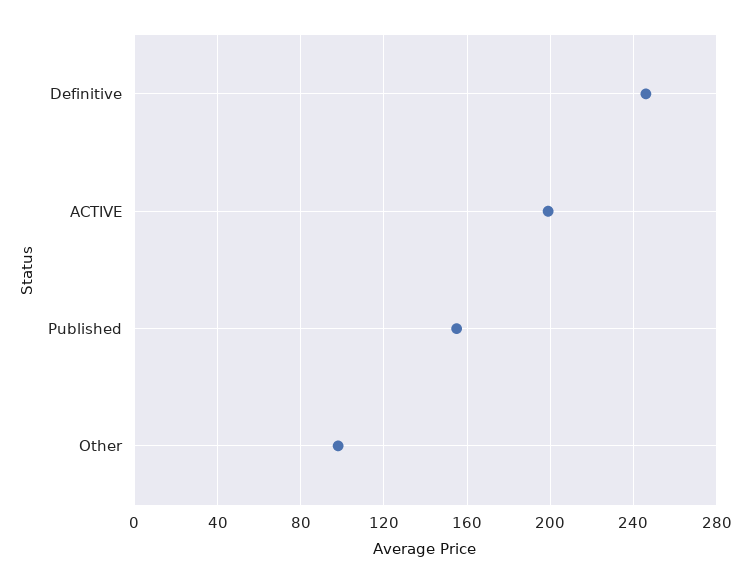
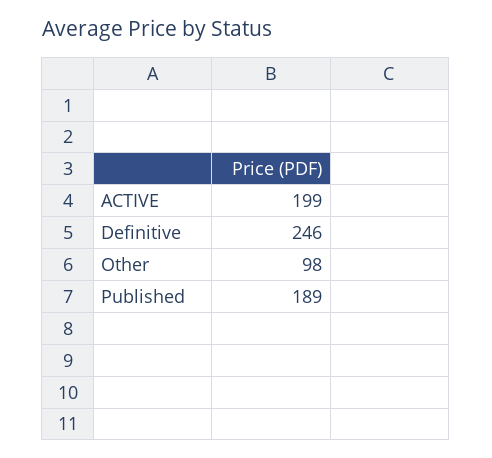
  {
    "Definitive": 246,
    "ACTIVE": 199,
-   "Published": 155,
+   "Published": 189,
    "Other": 98
  }

